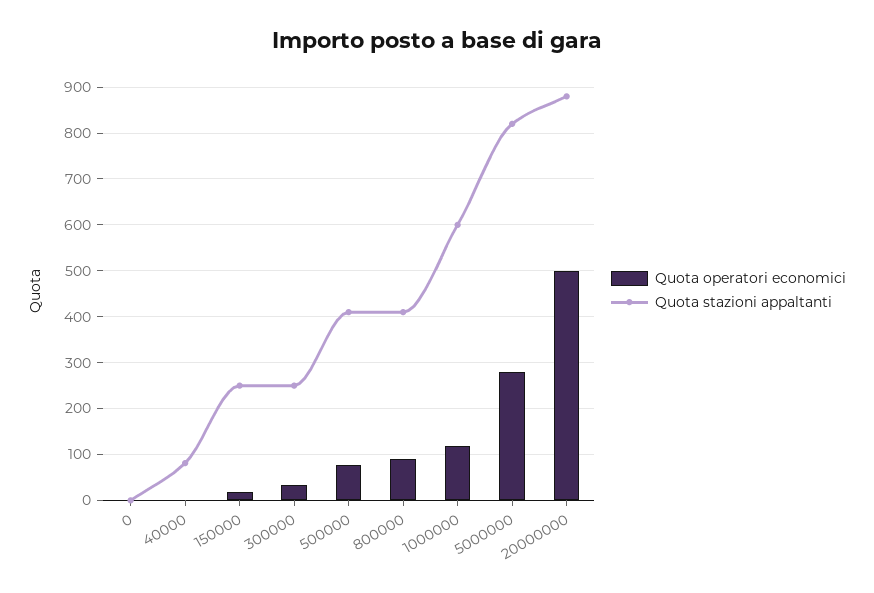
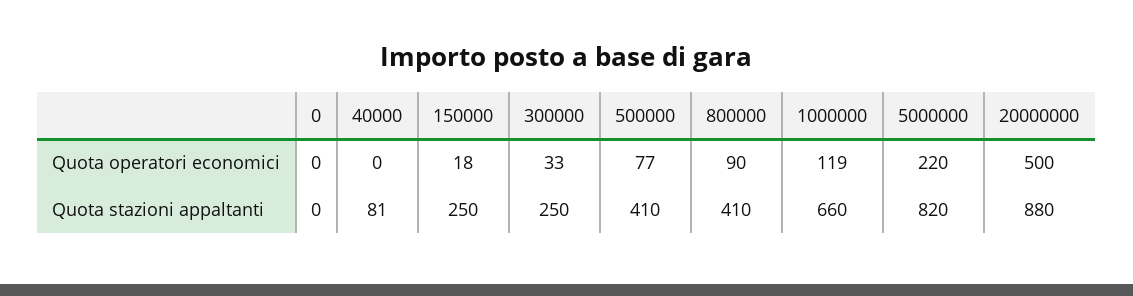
  {
    "Quota operatori economici": {
      "0": 0,
      "40000": 0,
      "150000": 18,
      "300000": 33,
      "500000": 77,
      "800000": 90,
      "1000000": 119,
-     "5000000": 280,
+     "5000000": 220,
      "20000000": 500
    },
    "Quota stazioni appaltanti": {
      "0": 0,
      "40000": 81,
      "150000": 250,
      "300000": 250,
      "500000": 410,
      "800000": 410,
-     "1000000": 600,
+     "1000000": 660,
      "5000000": 820,
      "20000000": 880
    }
  }

